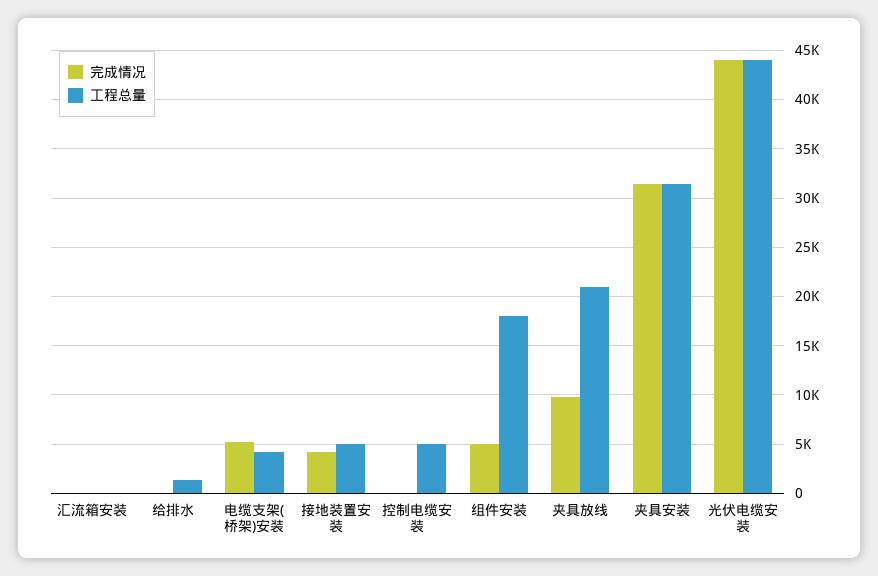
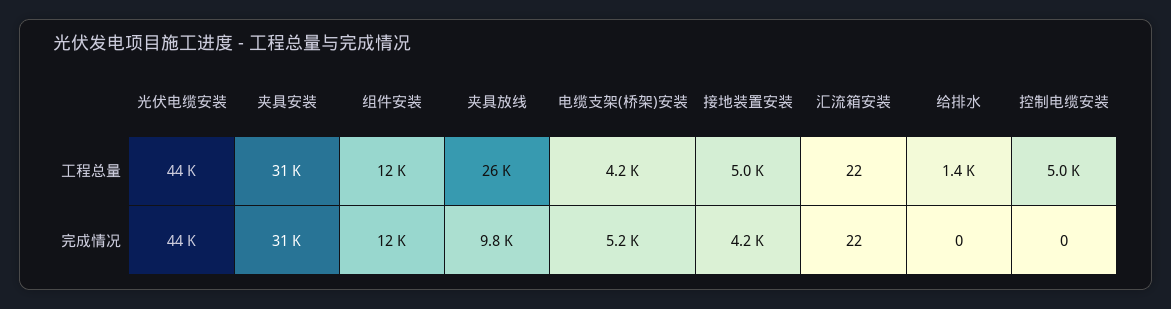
  {
    "完成情况": {
      "汇流箱安装": 22,
      "给排水": 0,
      "电缆支架(桥架)安装": 5200,
      "接地装置安装": 4200,
      "控制电缆安装": 0,
-     "组件安装": 5000,
+     "组件安装": 12000,
      "夹具放线": 9800,
      "夹具安装": 31000,
      "光伏电缆安装": 44000
    },
    "工程总量": {
      "汇流箱安装": 22,
      "给排水": 1400,
      "电缆支架(桥架)安装": 4200,
      "接地装置安装": 5000,
      "控制电缆安装": 5000,
-     "组件安装": 18000,
+     "组件安装": 12000,
-     "夹具放线": 21000,
+     "夹具放线": 26000,
      "夹具安装": 31000,
      "光伏电缆安装": 44000
    }
  }

